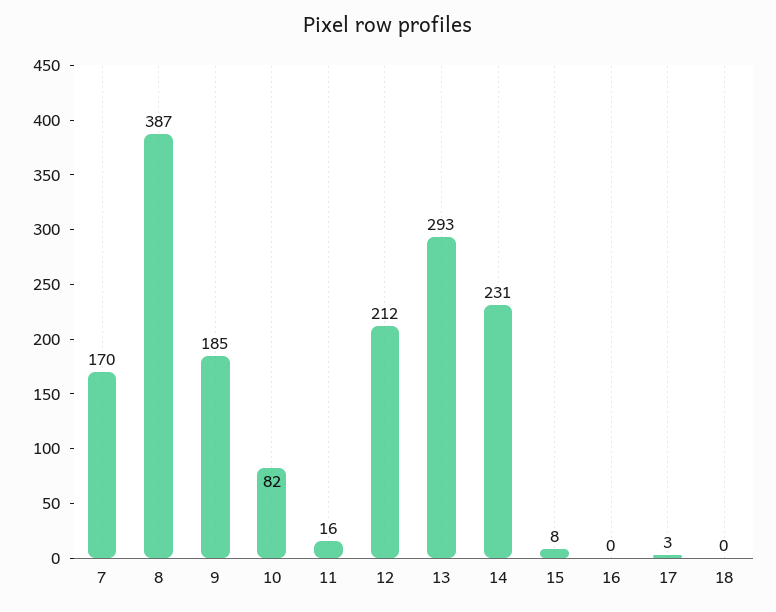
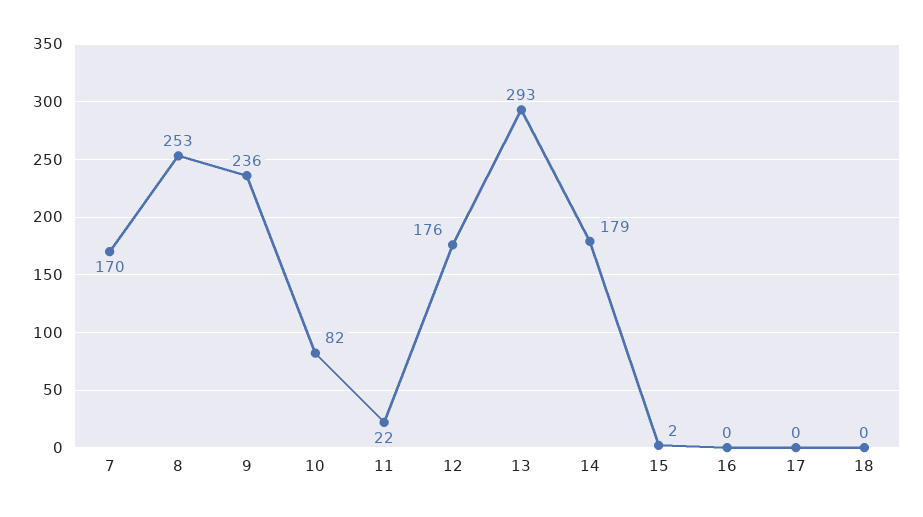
  {
    "7": 170,
-   "8": 387,
+   "8": 253,
-   "9": 185,
+   "9": 236,
    "10": 82,
-   "11": 16,
+   "11": 22,
-   "12": 212,
+   "12": 176,
    "13": 293,
-   "14": 231,
+   "14": 179,
-   "15": 8,
+   "15": 2,
    "16": 0,
-   "17": 3,
+   "17": 0,
    "18": 0
  }

